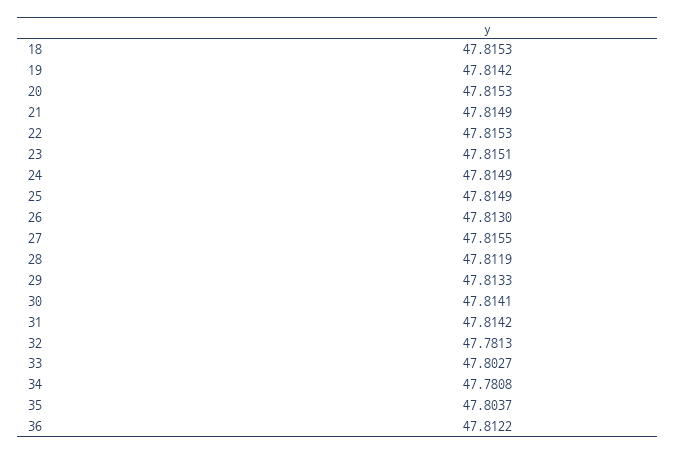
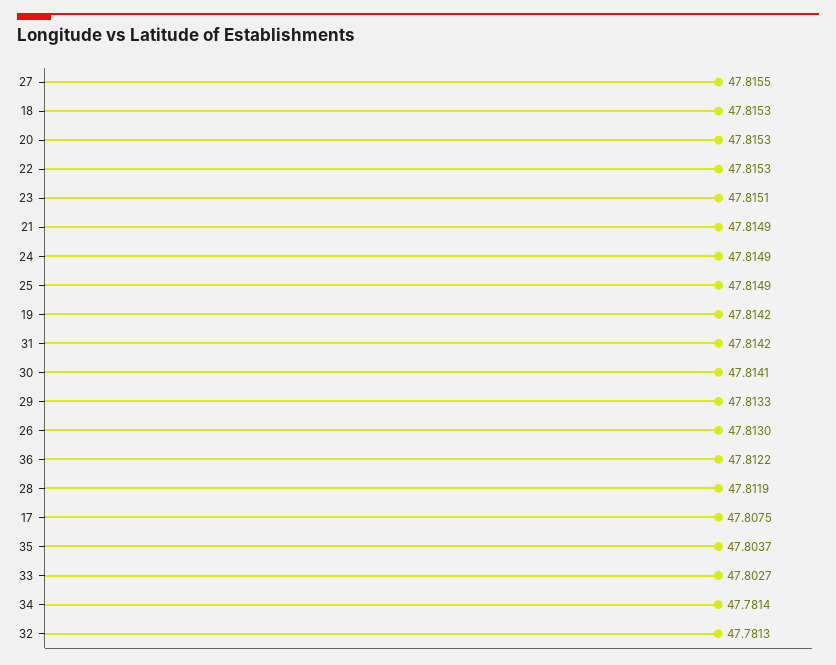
  {
    "18": 47.8153,
    "19": 47.8142,
    "20": 47.8153,
    "21": 47.8149,
    "22": 47.8153,
    "23": 47.8151,
    "24": 47.8149,
    "25": 47.8149,
    "26": 47.813,
    "27": 47.8155,
    "28": 47.8119,
    "29": 47.8133,
    "30": 47.8141,
    "31": 47.8142,
    "32": 47.7813,
    "33": 47.8027,
-   "34": 47.7808,
+   "34": 47.7814,
    "35": 47.8037,
-   "36": 47.8122
+   "36": 47.8122,
+   "17": 47.8075
  }

